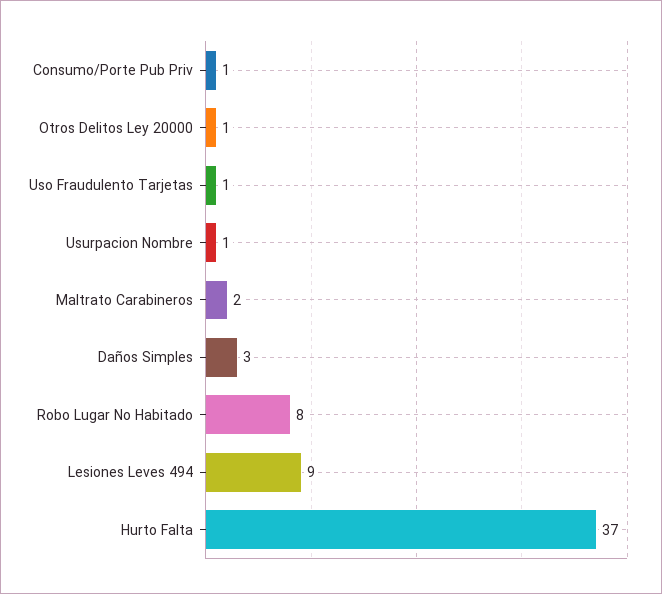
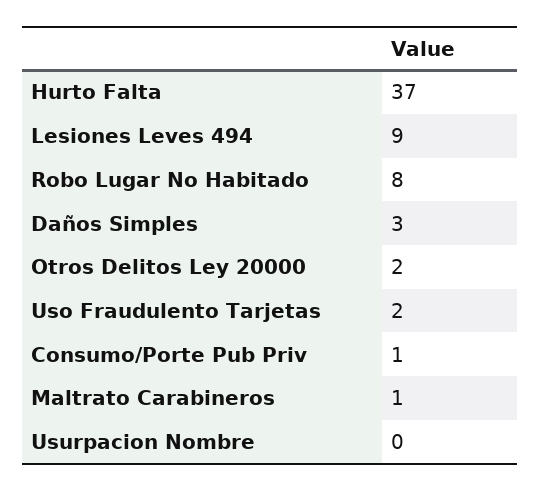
  {
    "Consumo/Porte Pub Priv": 1,
-   "Otros Delitos Ley 20000": 1,
+   "Otros Delitos Ley 20000": 2,
-   "Uso Fraudulento Tarjetas": 1,
+   "Uso Fraudulento Tarjetas": 2,
-   "Usurpacion Nombre": 1,
+   "Usurpacion Nombre": 0,
-   "Maltrato Carabineros": 2,
+   "Maltrato Carabineros": 1,
    "Daños Simples": 3,
    "Robo Lugar No Habitado": 8,
    "Lesiones Leves 494": 9,
    "Hurto Falta": 37
  }

